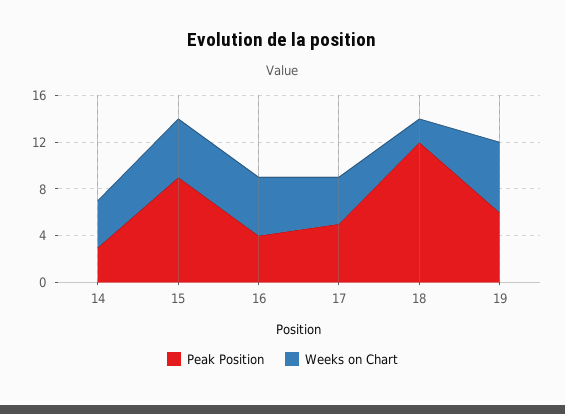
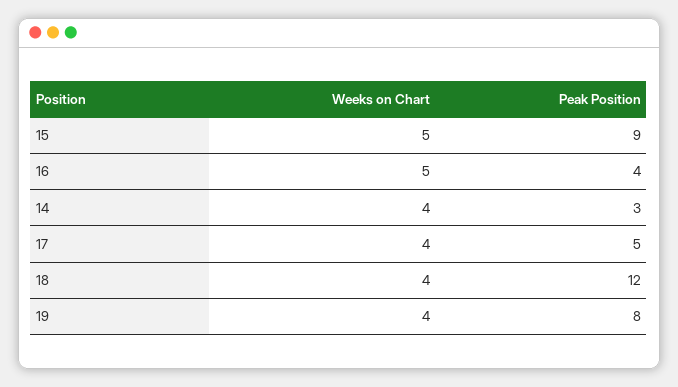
  {
    "Peak Position": {
      "14": 3,
      "15": 9,
      "16": 4,
      "17": 5,
      "18": 12,
-     "19": 6
+     "19": 8
    },
    "Weeks on Chart": {
      "14": 4,
      "15": 5,
      "16": 5,
      "17": 4,
-     "18": 2,
+     "18": 4,
-     "19": 6
+     "19": 4
    }
  }

